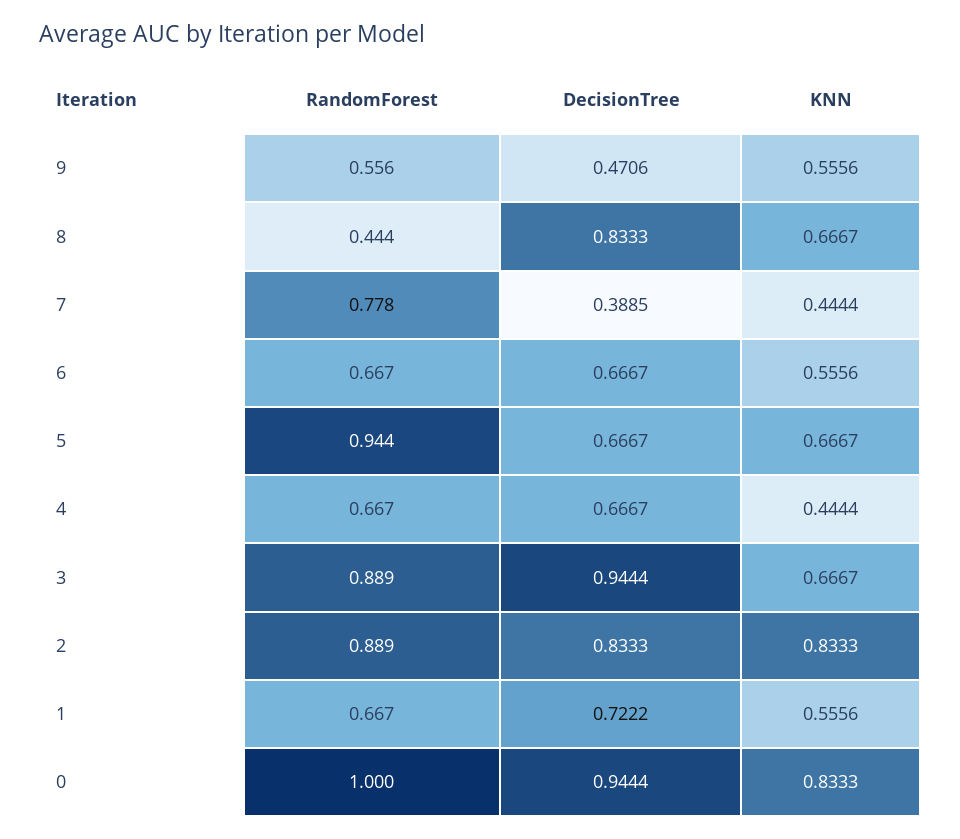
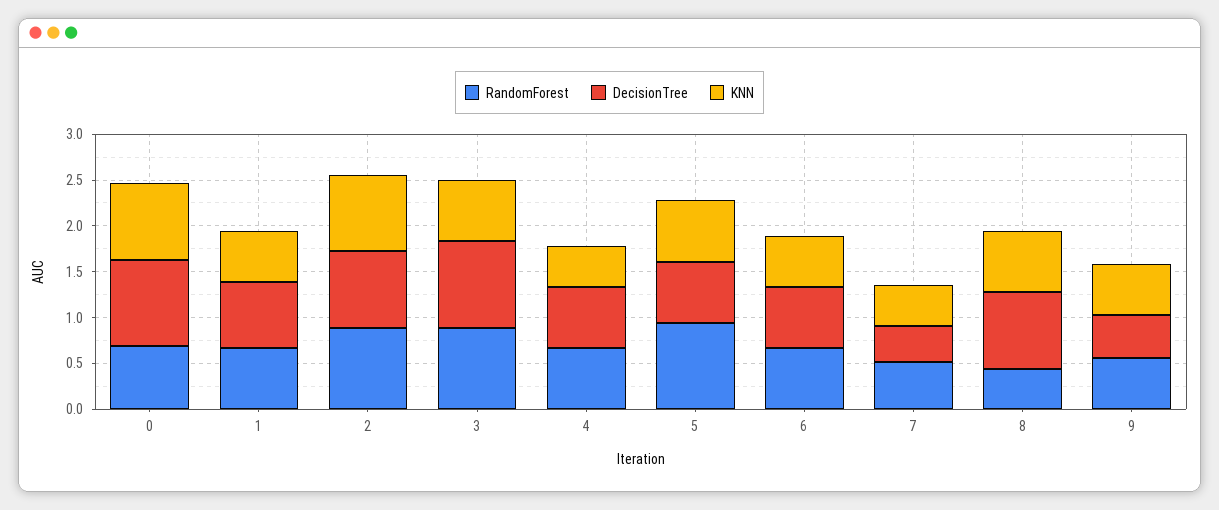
  {
    "RandomForest": {
      "9": 0.556,
      "8": 0.444,
-     "7": 0.778,
+     "7": 0.5,
      "6": 0.667,
      "5": 0.944,
      "4": 0.667,
      "3": 0.889,
      "2": 0.889,
      "1": 0.667,
-     "0": 1
+     "0": 0.7
    },
    "DecisionTree": {
      "9": 0.4706,
      "8": 0.8333,
      "7": 0.3885,
      "6": 0.6667,
      "5": 0.6667,
      "4": 0.6667,
      "3": 0.9444,
      "2": 0.8333,
      "1": 0.7222,
      "0": 0.9444
    },
    "KNN": {
      "9": 0.5556,
      "8": 0.6667,
      "7": 0.4444,
      "6": 0.5556,
      "5": 0.6667,
      "4": 0.4444,
      "3": 0.6667,
      "2": 0.8333,
      "1": 0.5556,
      "0": 0.8333
    }
  }

